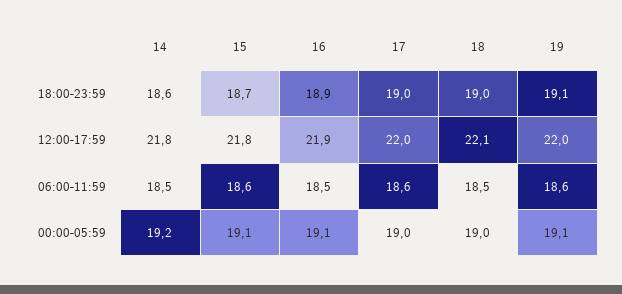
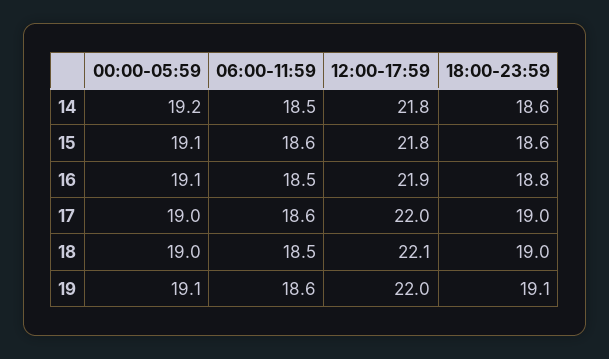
  {
    "14": {
      "18:00-23:59": 18.6,
      "12:00-17:59": 21.8,
      "06:00-11:59": 18.5,
      "00:00-05:59": 19.2
    },
    "15": {
-     "18:00-23:59": 18.7,
+     "18:00-23:59": 18.6,
      "12:00-17:59": 21.8,
      "06:00-11:59": 18.6,
      "00:00-05:59": 19.1
    },
    "16": {
-     "18:00-23:59": 18.9,
+     "18:00-23:59": 18.8,
      "12:00-17:59": 21.9,
      "06:00-11:59": 18.5,
      "00:00-05:59": 19.1
    },
    "17": {
      "18:00-23:59": 19,
      "12:00-17:59": 22,
      "06:00-11:59": 18.6,
      "00:00-05:59": 19
    },
    "18": {
      "18:00-23:59": 19,
      "12:00-17:59": 22.1,
      "06:00-11:59": 18.5,
      "00:00-05:59": 19
    },
    "19": {
      "18:00-23:59": 19.1,
      "12:00-17:59": 22,
      "06:00-11:59": 18.6,
      "00:00-05:59": 19.1
    }
  }

